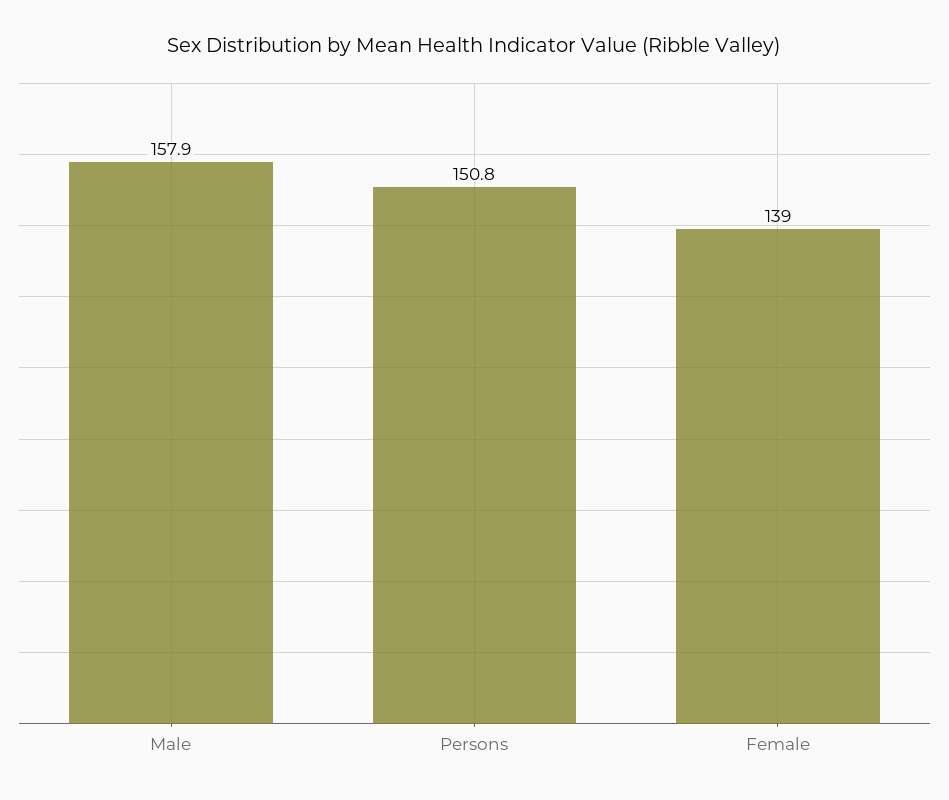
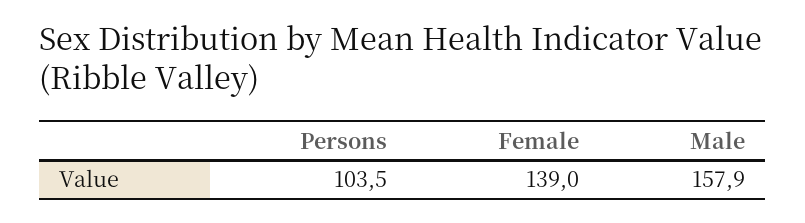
  {
    "Male": 157.9,
-   "Persons": 150.8,
+   "Persons": 103.5,
    "Female": 139
  }

